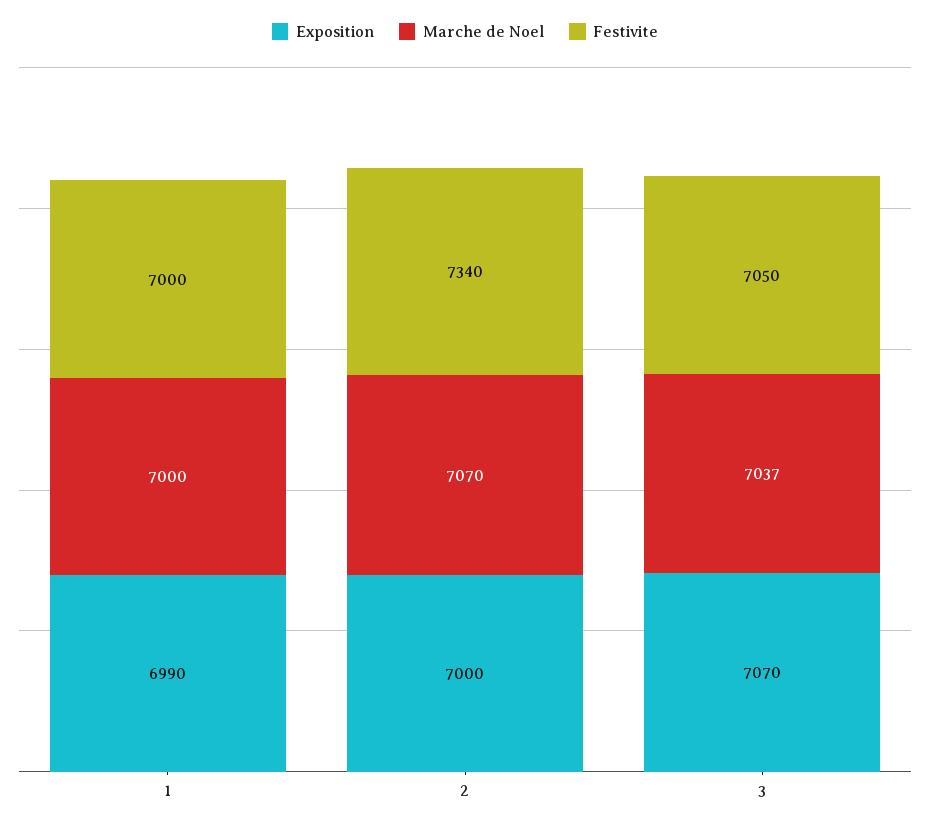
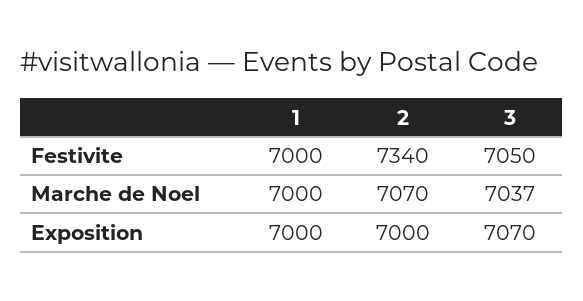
  {
    "Exposition": {
-     "1": 6990,
+     "1": 7000,
      "2": 7000,
      "3": 7070
    },
    "Marche de Noel": {
      "1": 7000,
      "2": 7070,
      "3": 7037
    },
    "Festivite": {
      "1": 7000,
      "2": 7340,
      "3": 7050
    }
  }

